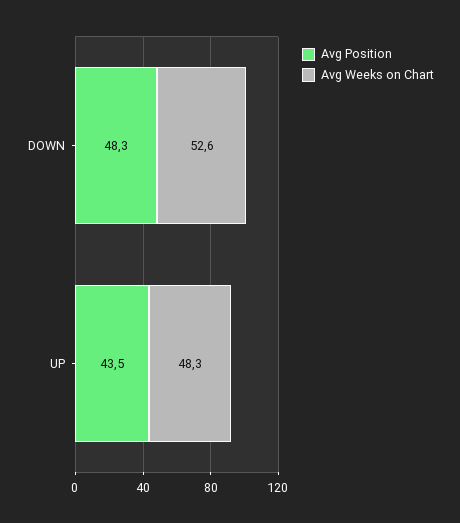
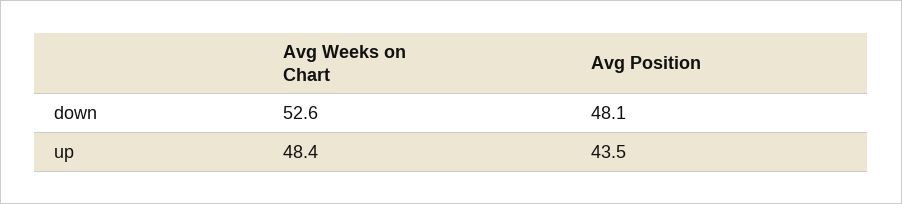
  {
    "Avg Position": {
-     "DOWN": 48.3,
+     "DOWN": 48.1,
      "UP": 43.5
    },
    "Avg Weeks on Chart": {
      "DOWN": 52.6,
-     "UP": 48.3
+     "UP": 48.4
    }
  }

